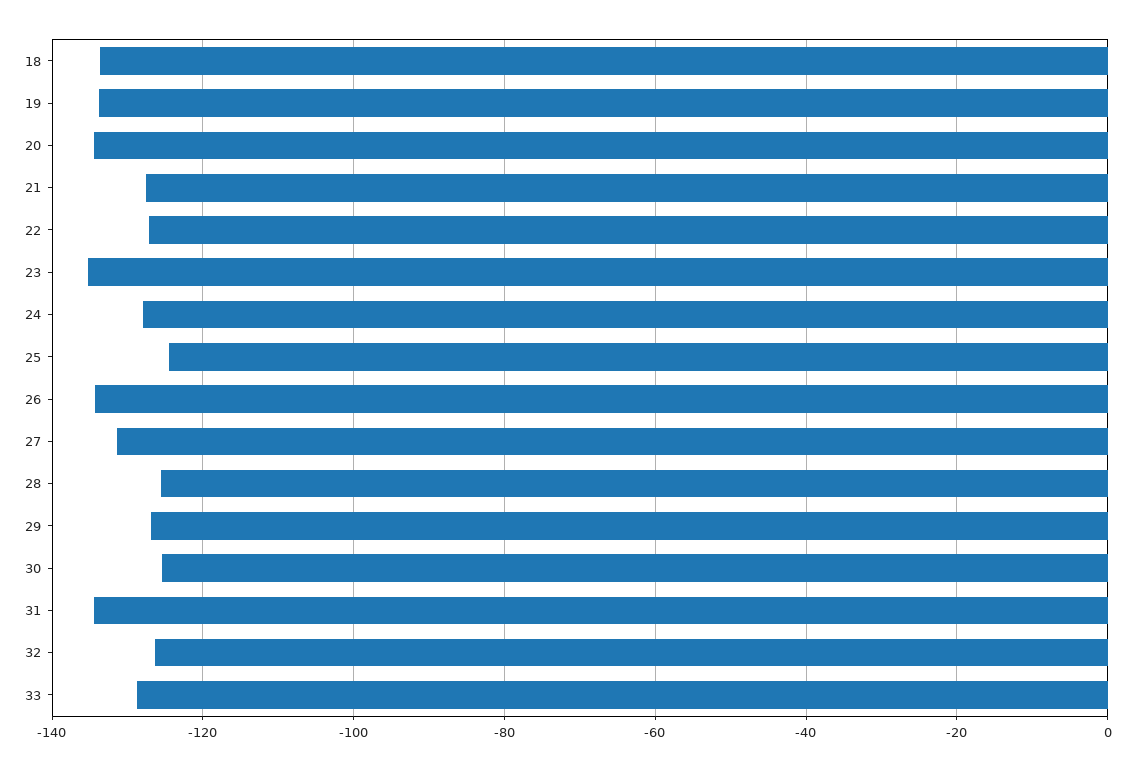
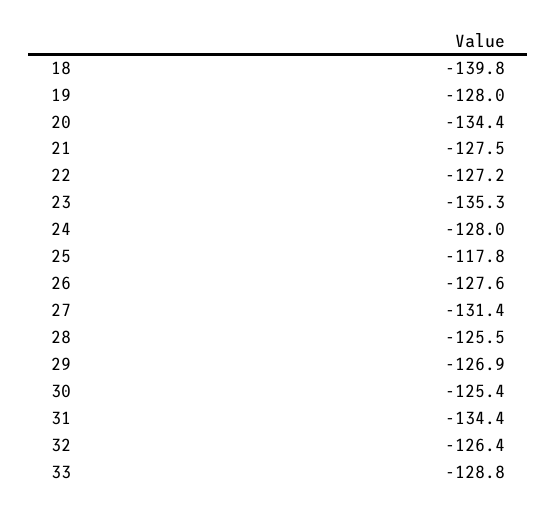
  {
-   "18": -134,
+   "18": -139.8,
-   "19": -134,
+   "19": -128,
    "20": -134.4,
    "21": -127.5,
    "22": -127.2,
    "23": -135.3,
    "24": -128,
-   "25": -124,
+   "25": -117.8,
-   "26": -134,
+   "26": -127.6,
    "27": -131.4,
    "28": -125.5,
    "29": -126.9,
    "30": -125.4,
    "31": -134.4,
    "32": -126.4,
    "33": -128.8
  }

